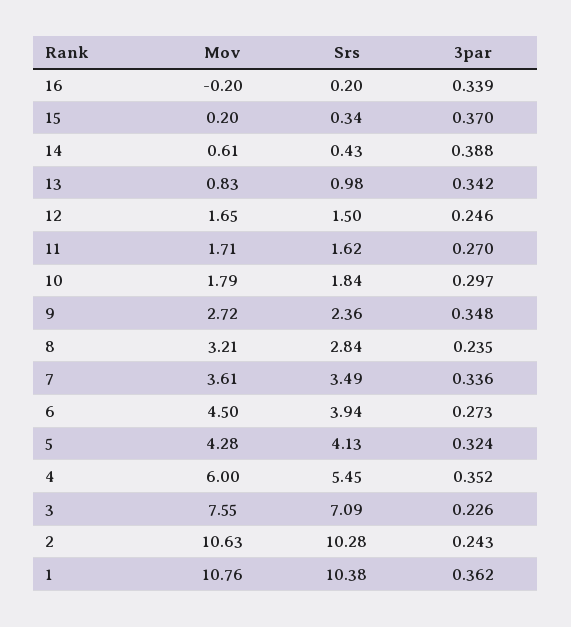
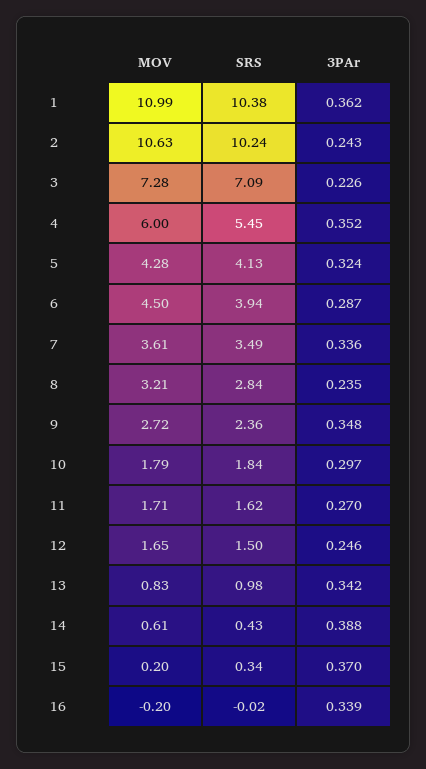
  {
    "Mov": {
      "16": -0.2,
      "15": 0.2,
      "14": 0.61,
      "13": 0.83,
      "12": 1.65,
      "11": 1.71,
      "10": 1.79,
      "9": 2.72,
      "8": 3.21,
      "7": 3.61,
      "6": 4.5,
      "5": 4.28,
      "4": 6,
-     "3": 7.55,
+     "3": 7.28,
      "2": 10.63,
-     "1": 10.76
+     "1": 10.99
    },
    "Srs": {
-     "16": 0.2,
+     "16": -0.02,
      "15": 0.34,
      "14": 0.43,
      "13": 0.98,
      "12": 1.5,
      "11": 1.62,
      "10": 1.84,
      "9": 2.36,
      "8": 2.84,
      "7": 3.49,
      "6": 3.94,
      "5": 4.13,
      "4": 5.45,
      "3": 7.09,
-     "2": 10.28,
+     "2": 10.24,
      "1": 10.38
    },
    "3par": {
      "16": 0.339,
      "15": 0.37,
      "14": 0.388,
      "13": 0.342,
      "12": 0.246,
      "11": 0.27,
      "10": 0.297,
      "9": 0.348,
      "8": 0.235,
      "7": 0.336,
-     "6": 0.273,
+     "6": 0.287,
      "5": 0.324,
      "4": 0.352,
      "3": 0.226,
      "2": 0.243,
      "1": 0.362
    }
  }

